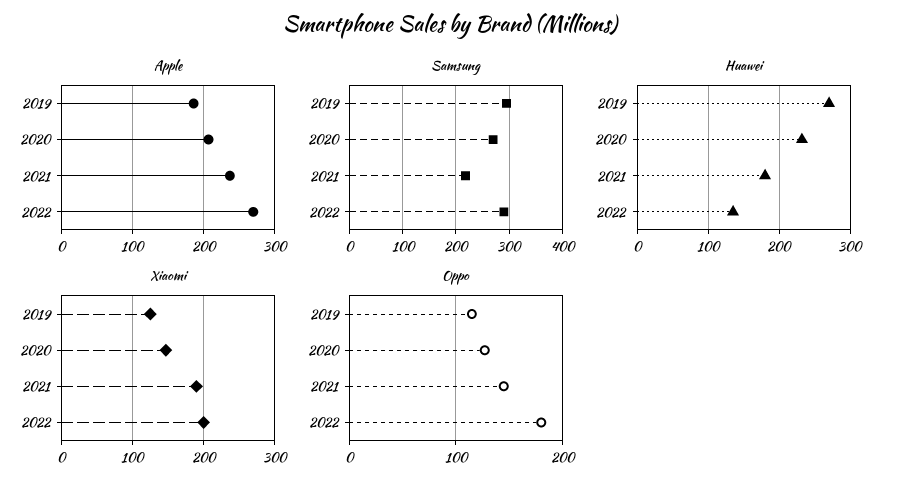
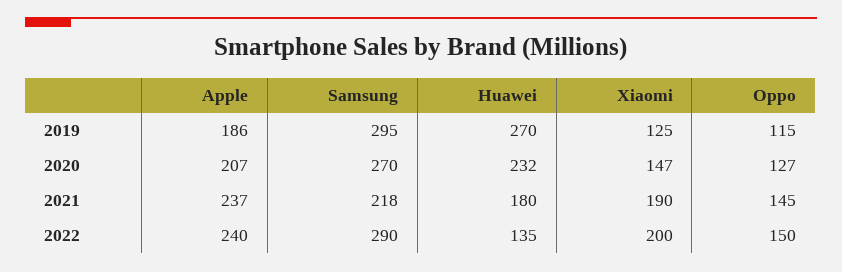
  {
    "Apple": {
      "2019": 186,
      "2020": 207,
      "2021": 237,
-     "2022": 270
+     "2022": 240
    },
    "Samsung": {
      "2019": 295,
      "2020": 270,
      "2021": 218,
      "2022": 290
    },
    "Huawei": {
      "2019": 270,
      "2020": 232,
      "2021": 180,
      "2022": 135
    },
    "Xiaomi": {
      "2019": 125,
      "2020": 147,
      "2021": 190,
      "2022": 200
    },
    "Oppo": {
      "2019": 115,
      "2020": 127,
      "2021": 145,
-     "2022": 180
+     "2022": 150
    }
  }

